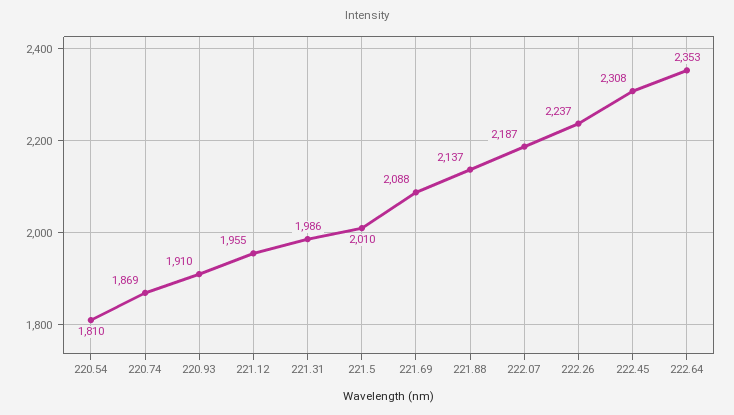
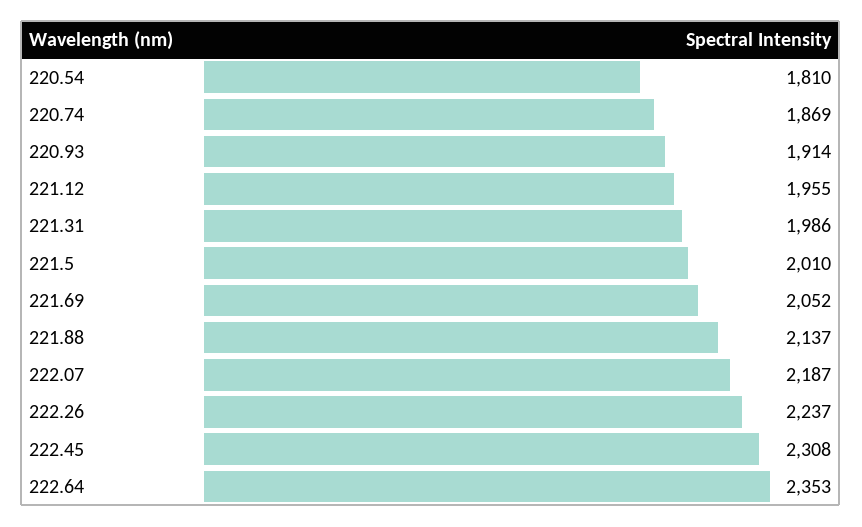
  {
    "220.54": 1810,
    "220.74": 1869,
-   "220.93": 1910,
+   "220.93": 1914,
    "221.12": 1955,
    "221.31": 1986,
    "221.5": 2010,
-   "221.69": 2088,
+   "221.69": 2052,
    "221.88": 2137,
    "222.07": 2187,
    "222.26": 2237,
    "222.45": 2308,
    "222.64": 2353
  }

